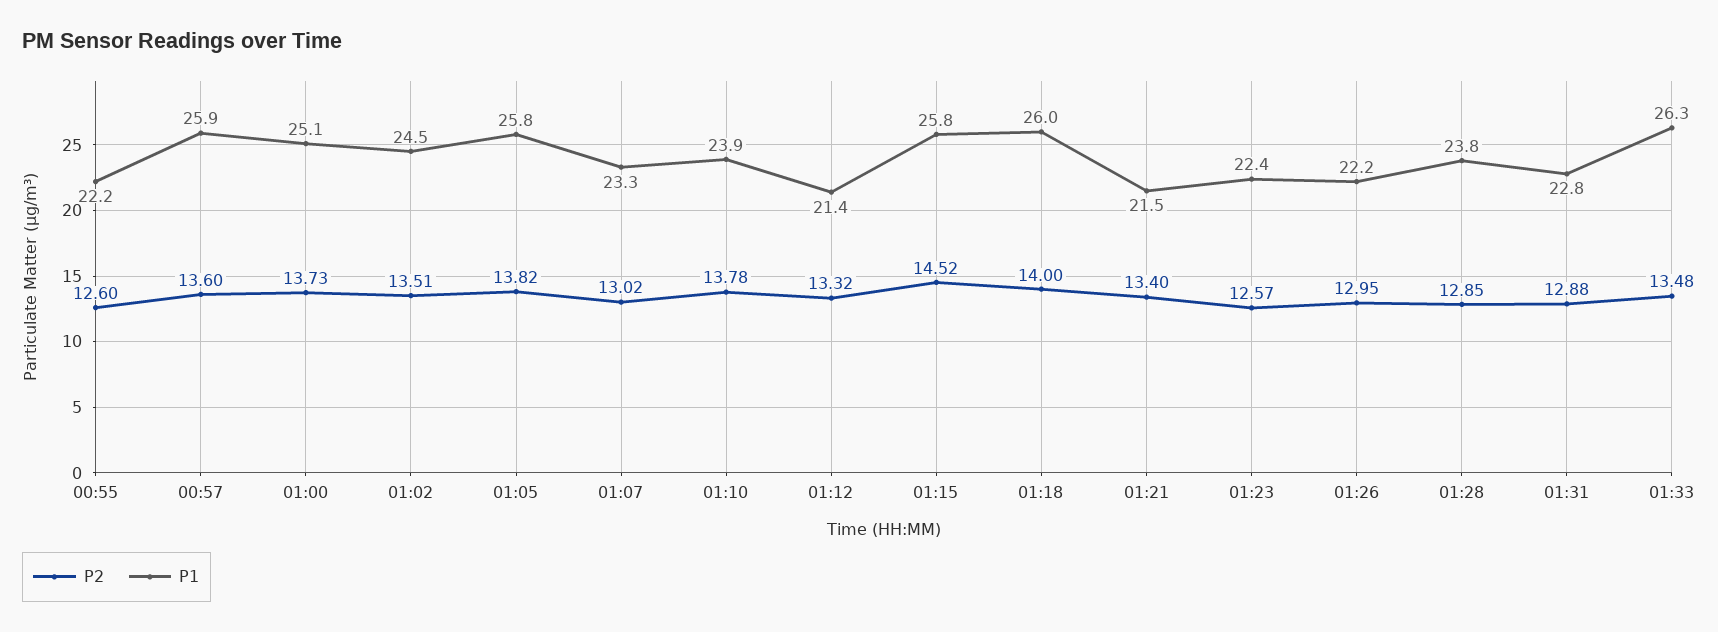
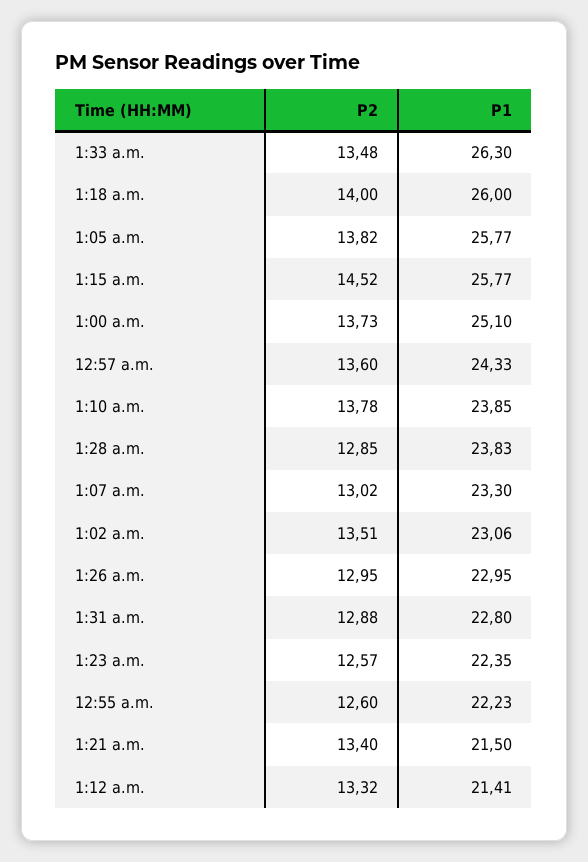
  {
    "P2": {
      "00:55": 12.6,
      "00:57": 13.6,
      "01:00": 13.73,
      "01:02": 13.51,
      "01:05": 13.82,
      "01:07": 13.02,
      "01:10": 13.78,
      "01:12": 13.32,
      "01:15": 14.52,
      "01:18": 14,
      "01:21": 13.4,
      "01:23": 12.57,
      "01:26": 12.95,
      "01:28": 12.85,
      "01:31": 12.88,
      "01:33": 13.48
    },
    "P1": {
      "00:55": 22.23,
-     "00:57": 25.9,
+     "00:57": 24.33,
      "01:00": 25.1,
-     "01:02": 24.5,
+     "01:02": 23.06,
      "01:05": 25.77,
      "01:07": 23.3,
      "01:10": 23.85,
      "01:12": 21.41,
      "01:15": 25.77,
      "01:18": 26,
      "01:21": 21.5,
      "01:23": 22.35,
-     "01:26": 22.2,
+     "01:26": 22.95,
      "01:28": 23.83,
      "01:31": 22.8,
      "01:33": 26.3
    }
  }

